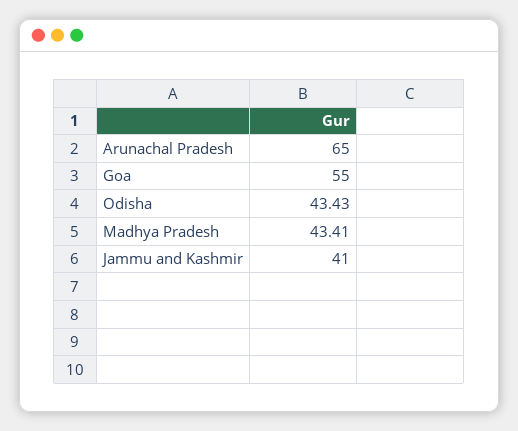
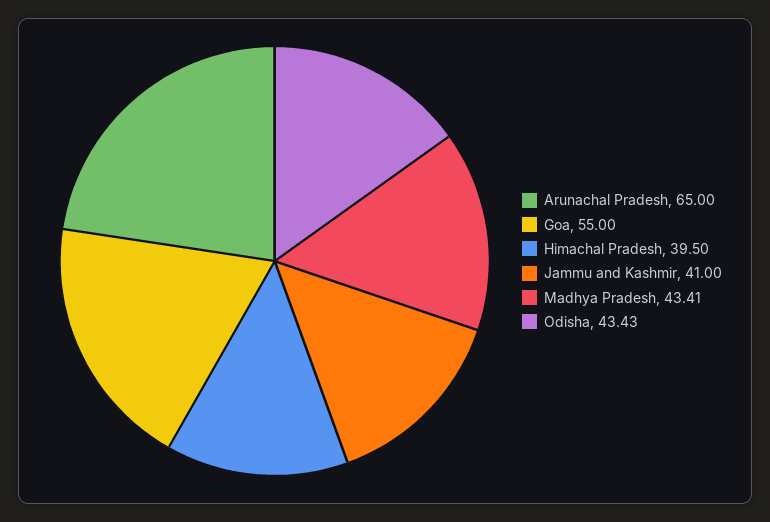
  {
    "Arunachal Pradesh": 65,
    "Goa": 55,
    "Odisha": 43.43,
    "Madhya Pradesh": 43.41,
-   "Jammu and Kashmir": 41
+   "Jammu and Kashmir": 41,
+   "Himachal Pradesh": 39.5
  }

